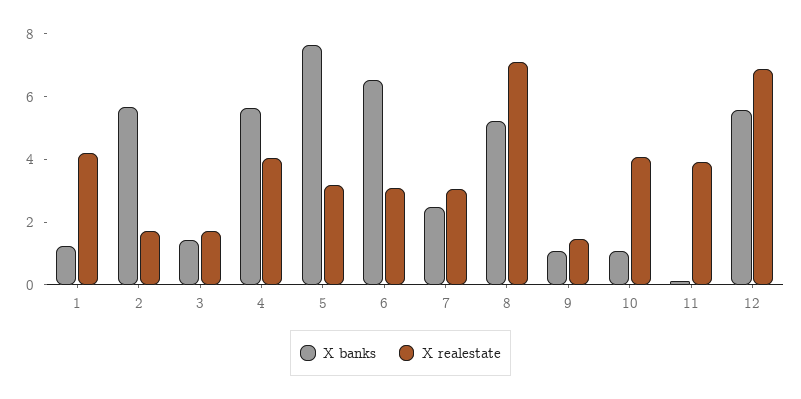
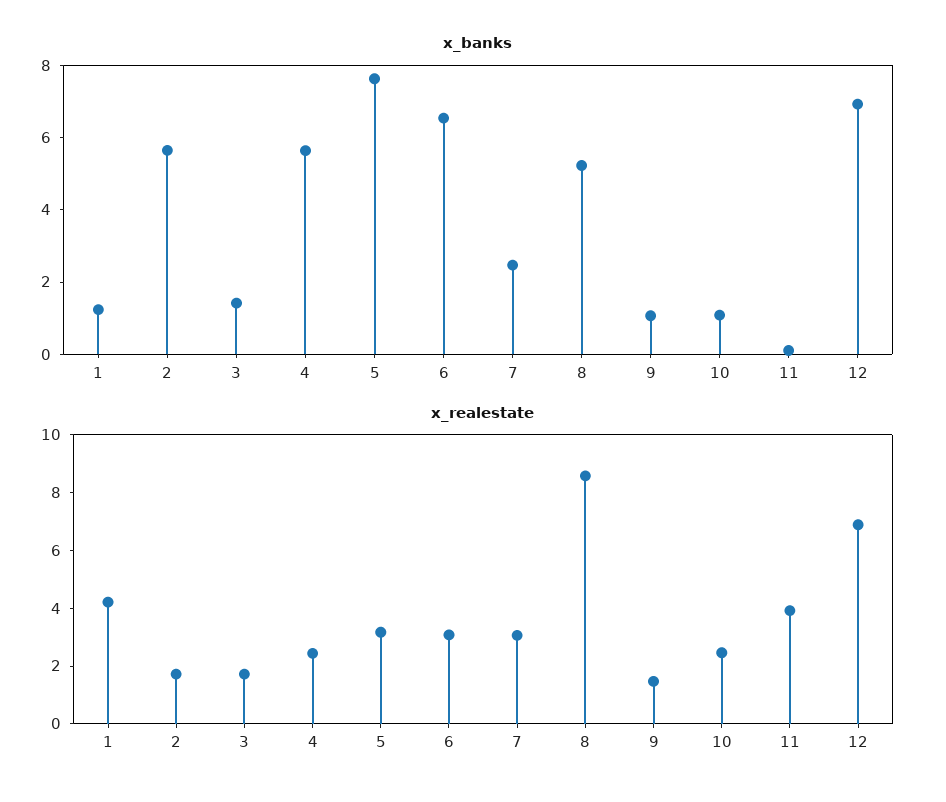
  {
    "X banks": {
      "1": 1,
      "2": 5.5,
      "3": 1.5,
      "4": 5.5,
      "5": 7.5,
      "6": 6.5,
      "7": 2.5,
      "8": 5,
      "9": 1,
      "10": 1,
      "11": 0,
-     "12": 5.5
+     "12": 7
    },
    "X realestate": {
      "1": 4,
      "2": 1.5,
      "3": 1.5,
-     "4": 4,
+     "4": 2.5,
      "5": 3,
      "6": 3,
      "7": 3,
-     "8": 7,
+     "8": 8.5,
      "9": 1.5,
-     "10": 4,
+     "10": 2.5,
      "11": 4,
      "12": 7
    }
  }

